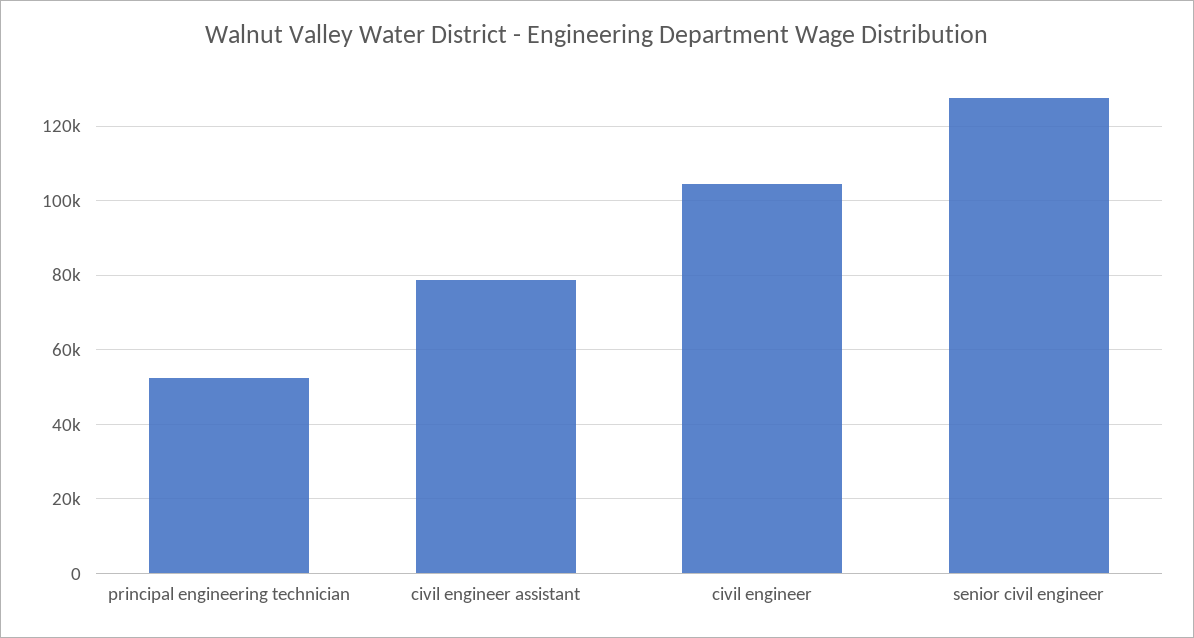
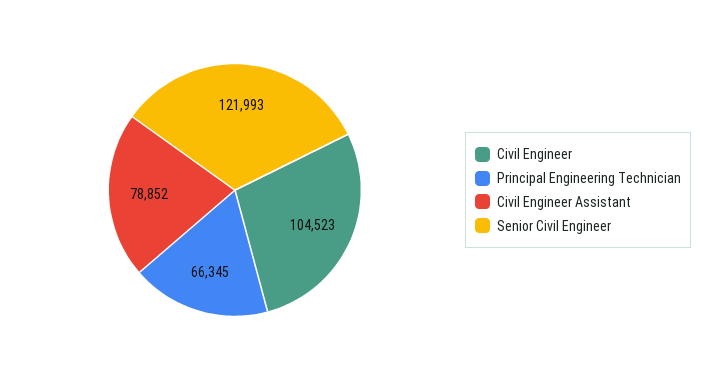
  {
-   "principal engineering technician": 52000,
+   "principal engineering technician": 66345,
    "civil engineer assistant": 78852,
    "civil engineer": 104523,
-   "senior civil engineer": 128000
+   "senior civil engineer": 121993
  }

